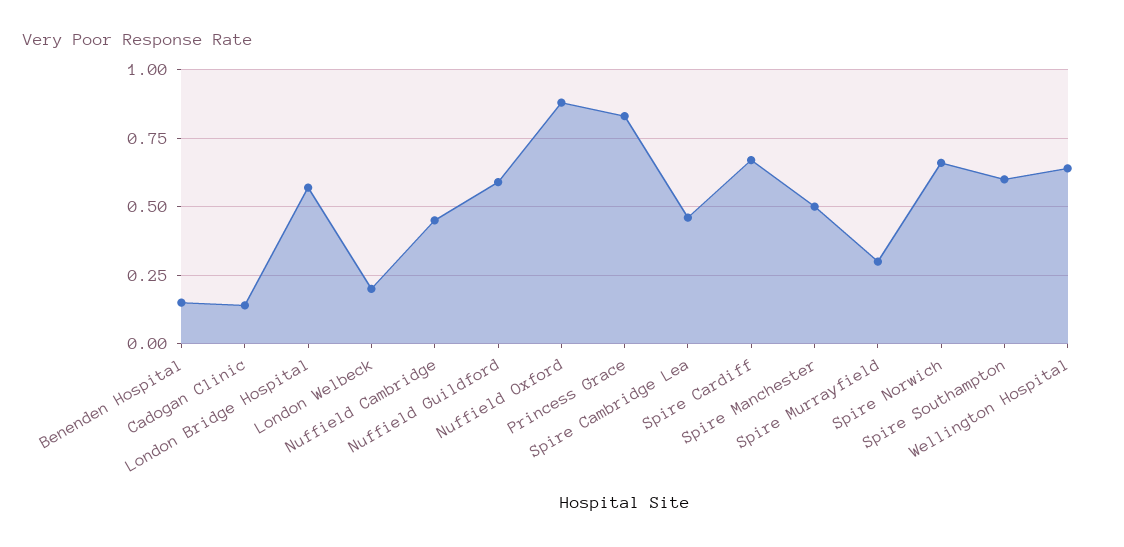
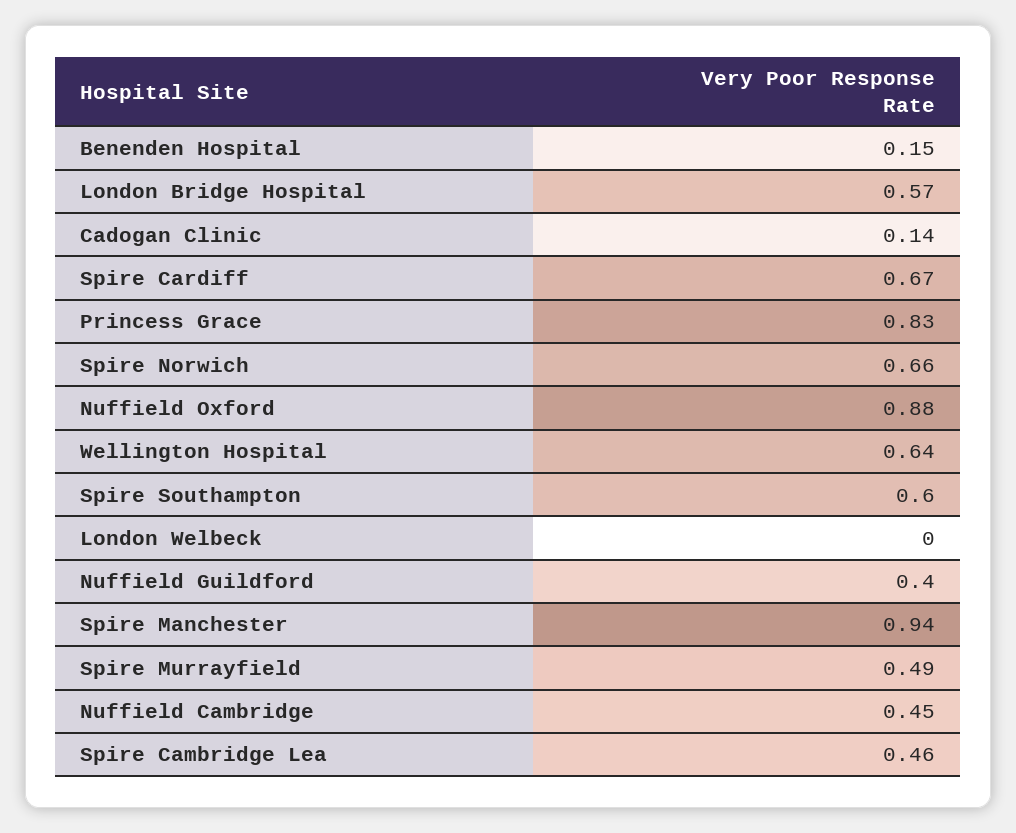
  {
    "Benenden Hospital": 0.15,
    "Cadogan Clinic": 0.14,
    "London Bridge Hospital": 0.57,
-   "London Welbeck": 0.2,
+   "London Welbeck": 0,
    "Nuffield Cambridge": 0.45,
-   "Nuffield Guildford": 0.6,
+   "Nuffield Guildford": 0.4,
    "Nuffield Oxford": 0.88,
    "Princess Grace": 0.83,
    "Spire Cambridge Lea": 0.46,
    "Spire Cardiff": 0.67,
-   "Spire Manchester": 0.5,
+   "Spire Manchester": 0.94,
-   "Spire Murrayfield": 0.3,
+   "Spire Murrayfield": 0.49,
    "Spire Norwich": 0.66,
    "Spire Southampton": 0.6,
    "Wellington Hospital": 0.64
  }

